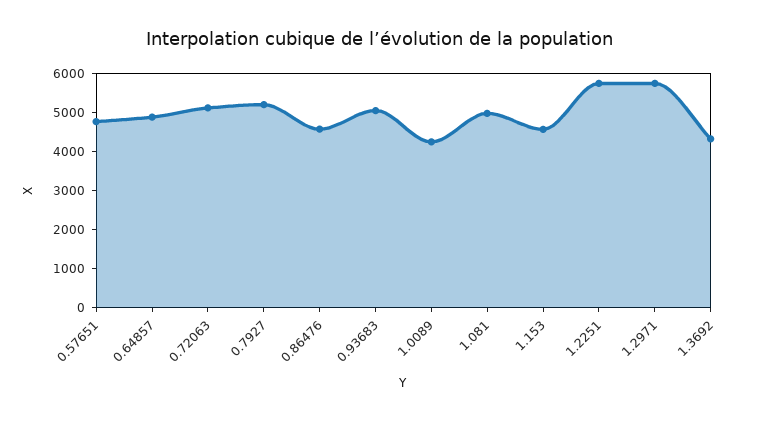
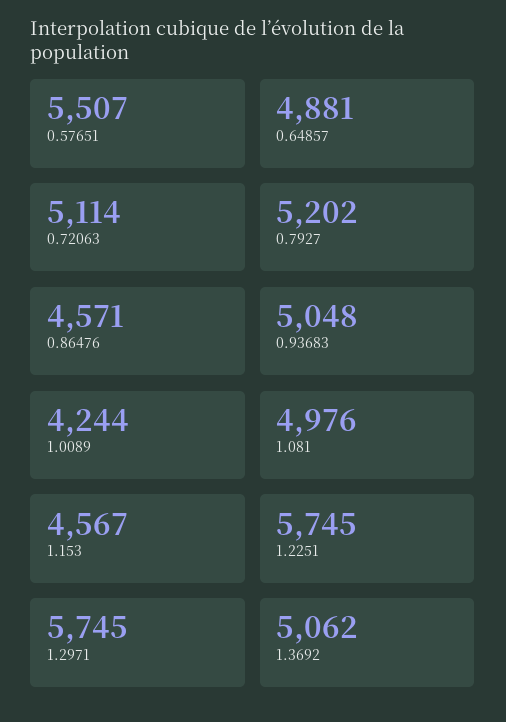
  {
-   "0.57651": 4750,
+   "0.57651": 5507,
    "0.64857": 4881,
    "0.72063": 5114,
    "0.7927": 5202,
    "0.86476": 4571,
    "0.93683": 5048,
    "1.0089": 4244,
    "1.081": 4976,
    "1.153": 4567,
    "1.2251": 5745,
    "1.2971": 5745,
-   "1.3692": 4250
+   "1.3692": 5062
  }

